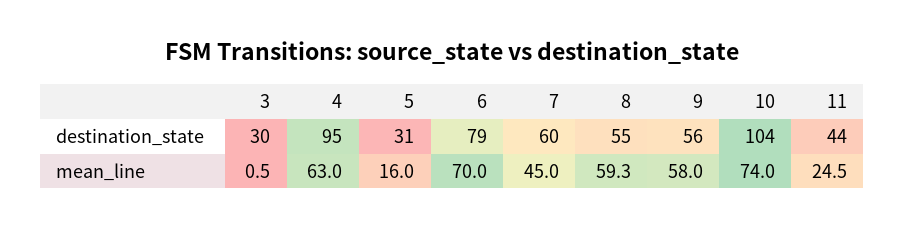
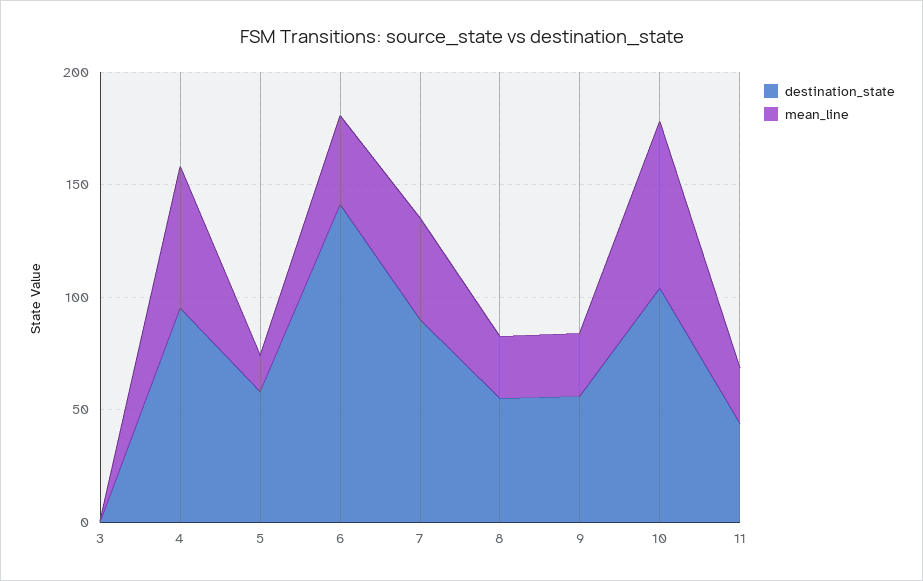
  {
    "destination_state": {
-     "3": 30,
+     "3": 0,
      "4": 95,
-     "5": 31,
+     "5": 60,
-     "6": 79,
+     "6": 140,
-     "7": 60,
+     "7": 90,
      "8": 55,
      "9": 56,
      "10": 104,
      "11": 44
    },
    "mean_line": {
      "3": 0.5,
      "4": 63,
      "5": 16,
-     "6": 70,
+     "6": 40,
      "7": 45,
-     "8": 59.3,
+     "8": 30,
-     "9": 58,
+     "9": 30,
      "10": 74,
      "11": 24.5
    }
  }

